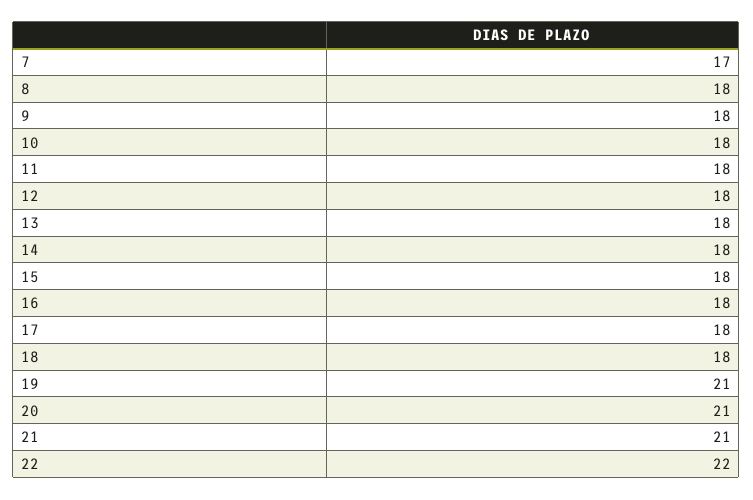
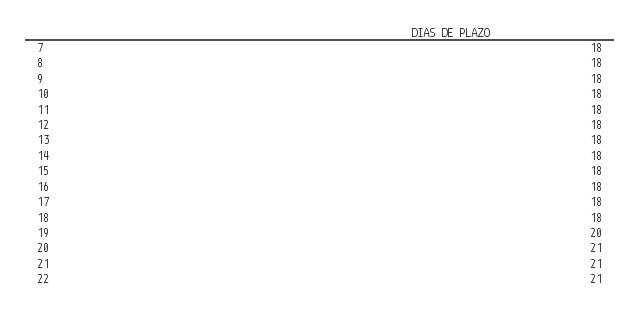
  {
-   "7": 17,
+   "7": 18,
    "8": 18,
    "9": 18,
    "10": 18,
    "11": 18,
    "12": 18,
    "13": 18,
    "14": 18,
    "15": 18,
    "16": 18,
    "17": 18,
    "18": 18,
-   "19": 21,
+   "19": 20,
    "20": 21,
    "21": 21,
-   "22": 22
+   "22": 21
  }

